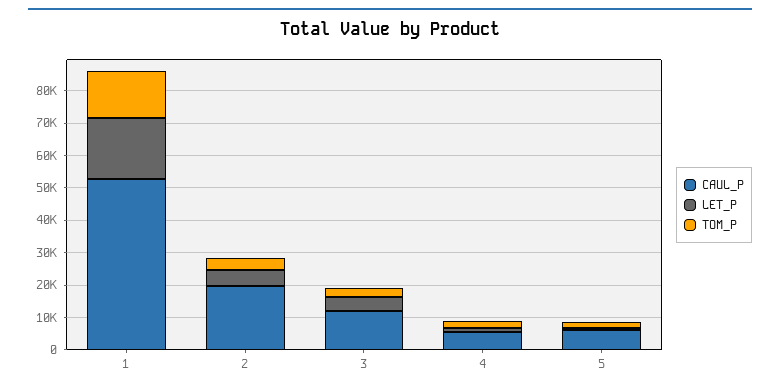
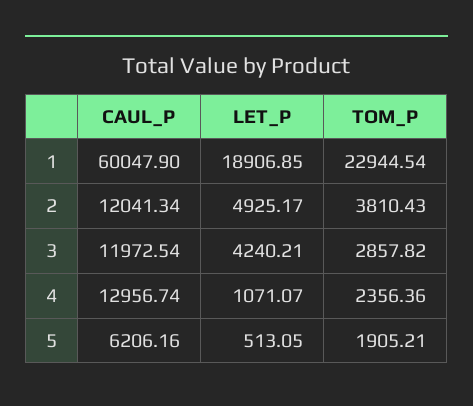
  {
    "CAUL_P": {
-     "1": 52500,
+     "1": 60047.9,
-     "2": 20000,
+     "2": 12041.34,
      "3": 11972.54,
-     "4": 5000,
+     "4": 12956.74,
      "5": 6206.16
    },
    "LET_P": {
      "1": 18906.85,
      "2": 4925.17,
      "3": 4240.21,
      "4": 1071.07,
      "5": 513.05
    },
    "TOM_P": {
-     "1": 15000,
+     "1": 22944.54,
      "2": 3810.43,
      "3": 2857.82,
      "4": 2356.36,
      "5": 1905.21
    }
  }

